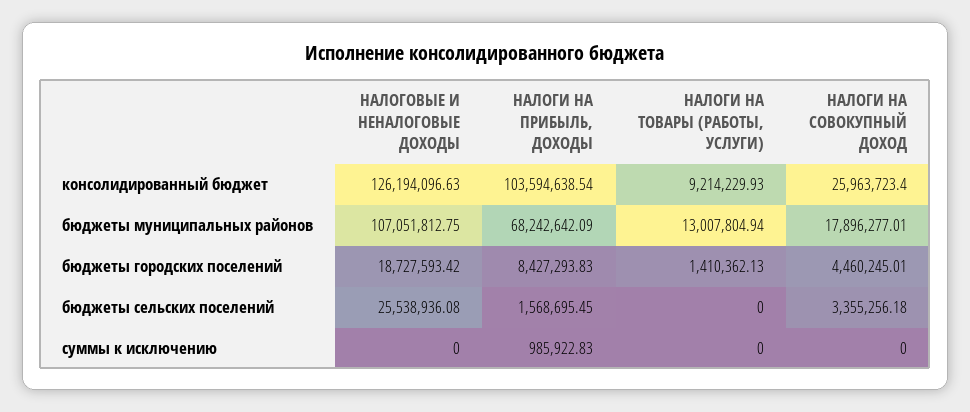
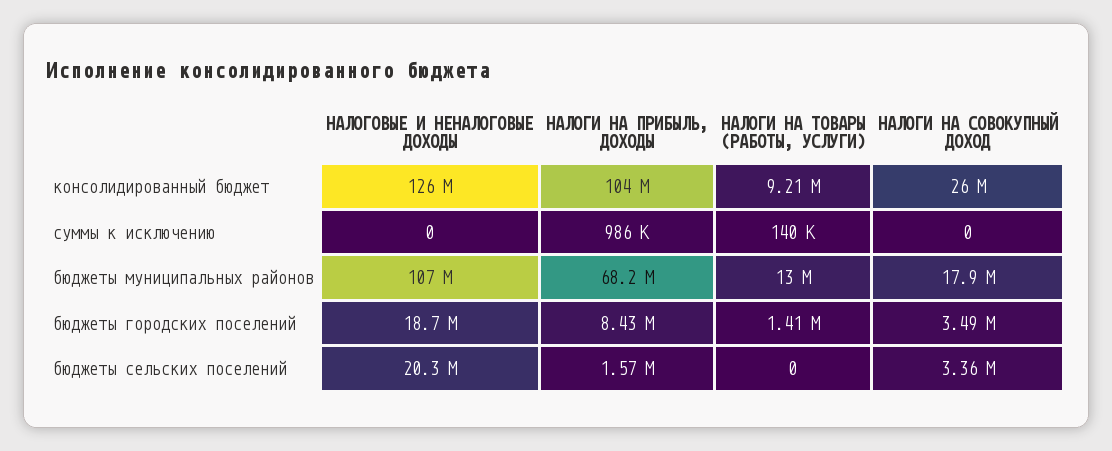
  {
    "НАЛОГОВЫЕ И НЕНАЛОГОВЫЕ ДОХОДЫ": {
      "консолидированный бюджет": 126194096.63,
      "бюджеты муниципальных районов": 107051812.75,
      "бюджеты городских поселений": 18727593.42,
-     "бюджеты сельских поселений": 25538936.08,
+     "бюджеты сельских поселений": 20300000,
      "суммы к исключению": 0
    },
    "НАЛОГИ НА ПРИБЫЛЬ, ДОХОДЫ": {
      "консолидированный бюджет": 103594638.54,
      "бюджеты муниципальных районов": 68242642.09,
      "бюджеты городских поселений": 8427293.83,
      "бюджеты сельских поселений": 1568695.45,
      "суммы к исключению": 985922.83
    },
    "НАЛОГИ НА ТОВАРЫ (РАБОТЫ, УСЛУГИ)": {
      "консолидированный бюджет": 9214229.93,
      "бюджеты муниципальных районов": 13007804.94,
      "бюджеты городских поселений": 1410362.13,
      "бюджеты сельских поселений": 0,
-     "суммы к исключению": 0
+     "суммы к исключению": 140000
    },
    "НАЛОГИ НА СОВОКУПНЫЙ ДОХОД": {
      "консолидированный бюджет": 25963723.4,
      "бюджеты муниципальных районов": 17896277.01,
-     "бюджеты городских поселений": 4460245.01,
+     "бюджеты городских поселений": 3490000,
      "бюджеты сельских поселений": 3355256.18,
      "суммы к исключению": 0
    }
  }

